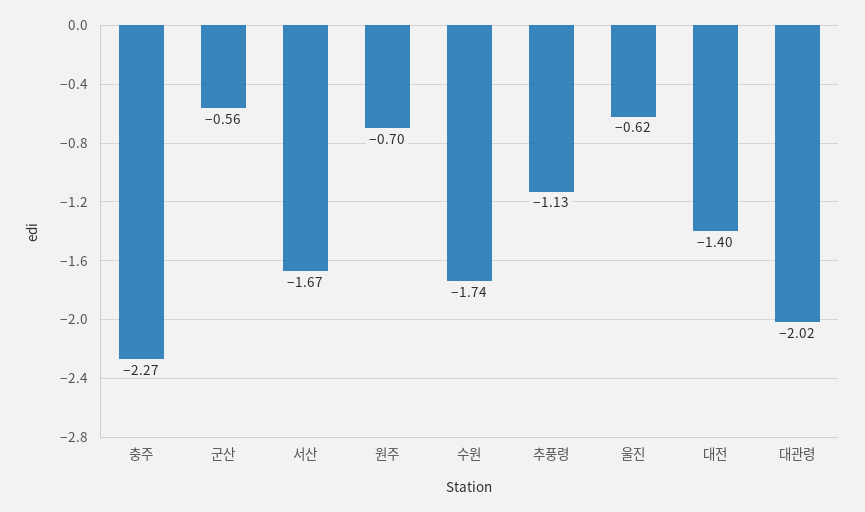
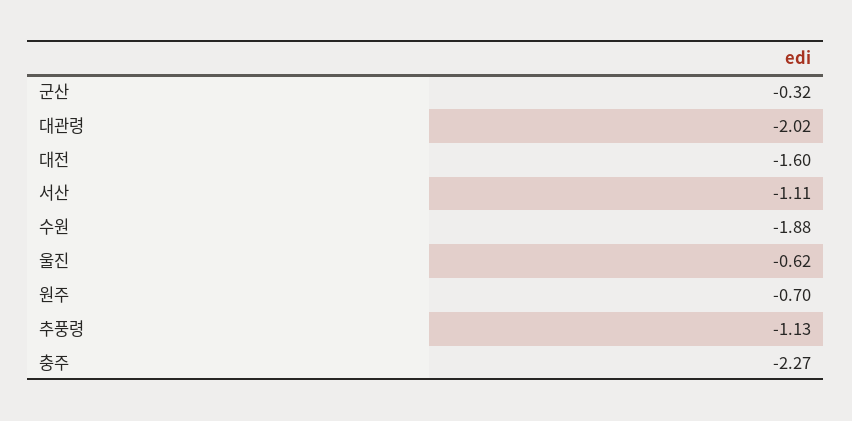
  {
    "충주": -2.27,
-   "군산": -0.56,
+   "군산": -0.32,
-   "서산": -1.67,
+   "서산": -1.11,
    "원주": -0.7,
-   "수원": -1.74,
+   "수원": -1.88,
    "추풍령": -1.13,
    "울진": -0.62,
-   "대전": -1.4,
+   "대전": -1.6,
    "대관령": -2.02
  }

